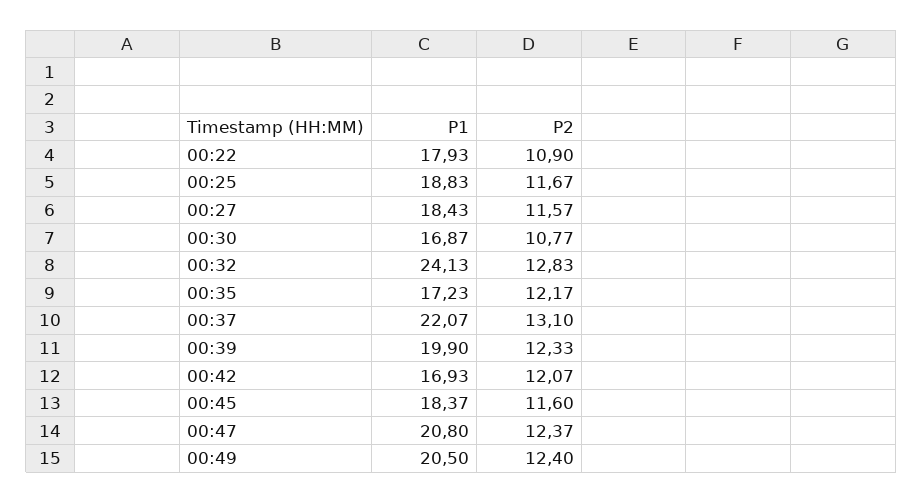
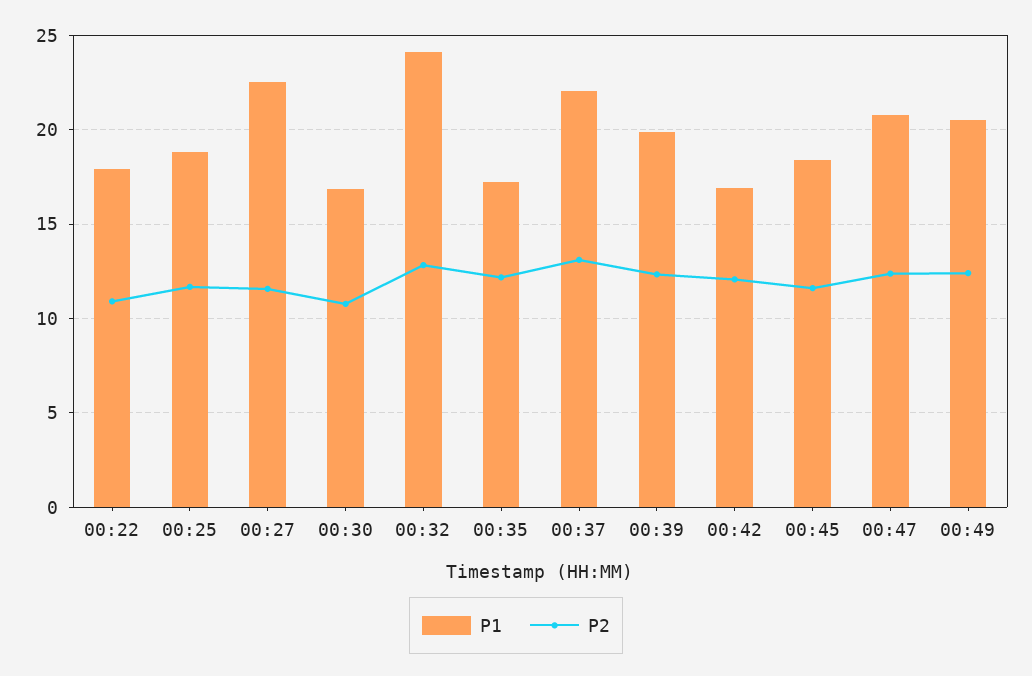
  {
    "P1": {
      "00:22": 17.93,
      "00:25": 18.83,
-     "00:27": 18.43,
+     "00:27": 22.5,
      "00:30": 16.87,
      "00:32": 24.13,
      "00:35": 17.23,
      "00:37": 22.07,
      "00:39": 19.9,
      "00:42": 16.93,
      "00:45": 18.37,
      "00:47": 20.8,
      "00:49": 20.5
    },
    "P2": {
      "00:22": 10.9,
      "00:25": 11.67,
      "00:27": 11.57,
      "00:30": 10.77,
      "00:32": 12.83,
      "00:35": 12.17,
      "00:37": 13.1,
      "00:39": 12.33,
      "00:42": 12.07,
      "00:45": 11.6,
      "00:47": 12.37,
      "00:49": 12.4
    }
  }

